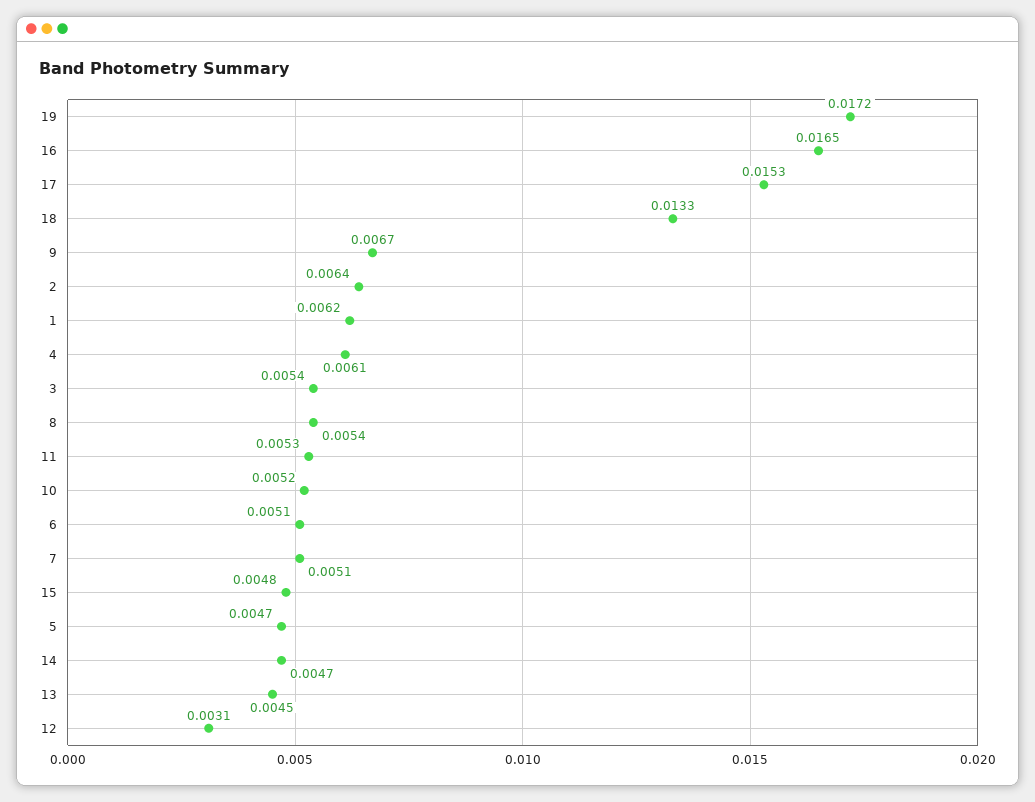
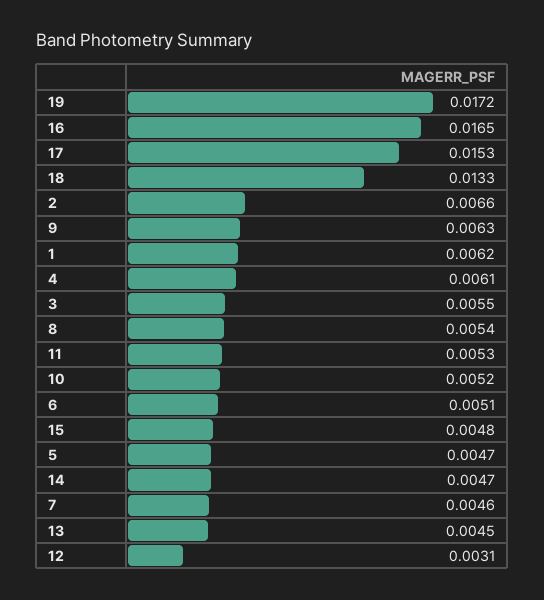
  {
    "19": 0.0172,
    "16": 0.0165,
    "17": 0.0153,
    "18": 0.0133,
-   "9": 0.0067,
+   "9": 0.0063,
-   "2": 0.0064,
+   "2": 0.0066,
    "1": 0.0062,
    "4": 0.0061,
-   "3": 0.0054,
+   "3": 0.0055,
    "8": 0.0054,
    "11": 0.0053,
    "10": 0.0052,
    "6": 0.0051,
-   "7": 0.0051,
+   "7": 0.0046,
    "15": 0.0048,
    "5": 0.0047,
    "14": 0.0047,
    "13": 0.0045,
    "12": 0.0031
  }

